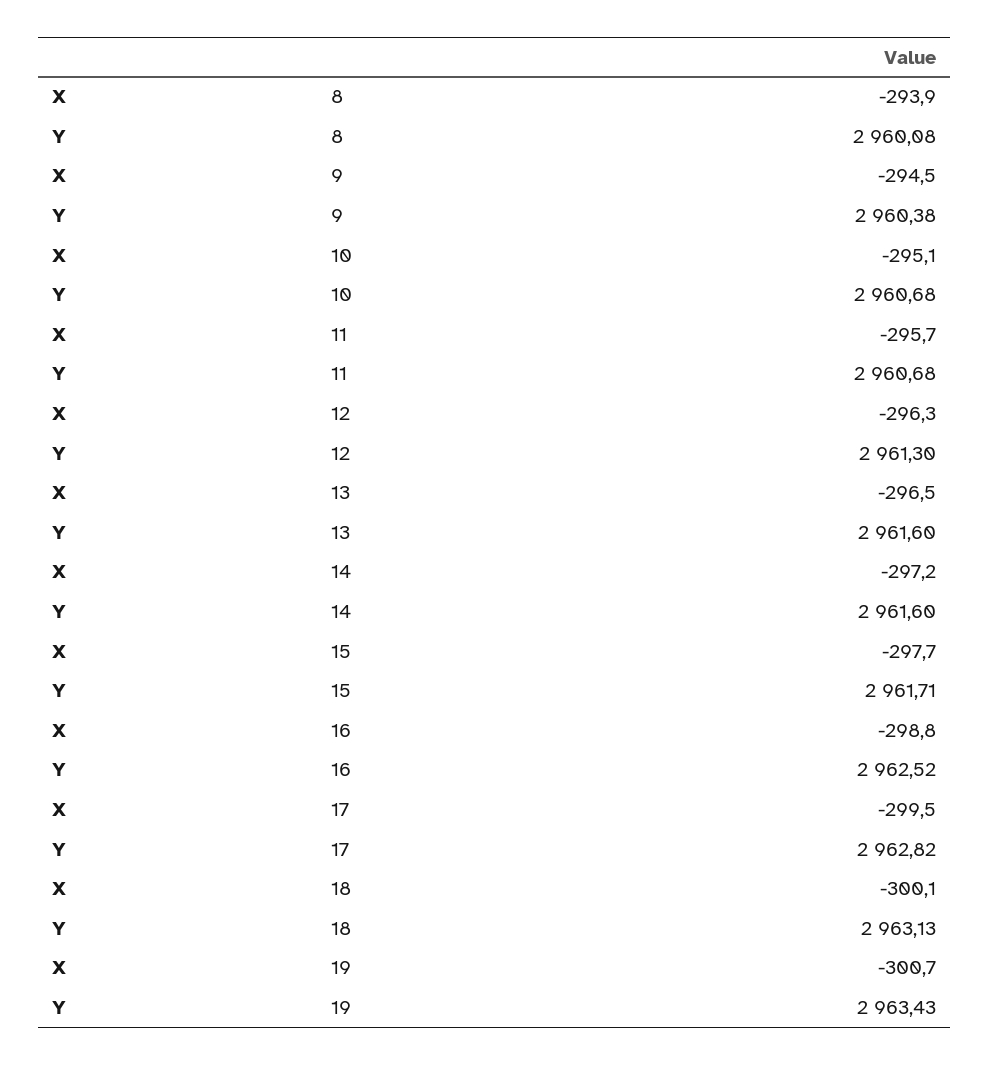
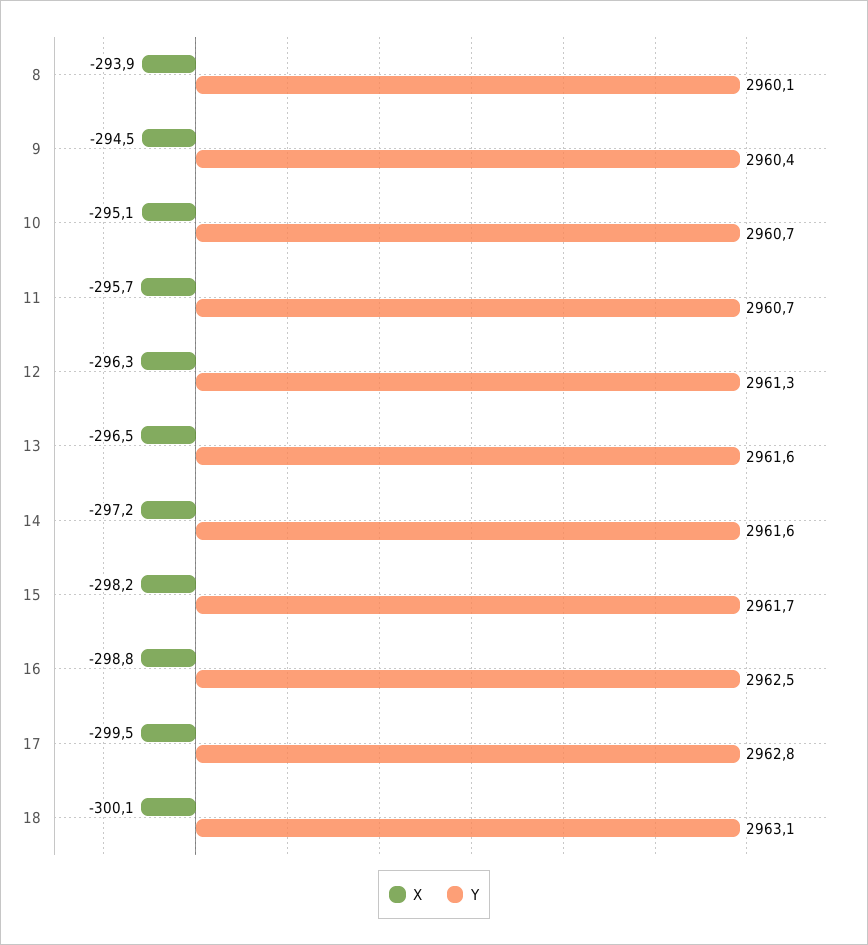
  {
    "X": {
      "8": -293.9,
      "9": -294.5,
      "10": -295.1,
      "11": -295.7,
      "12": -296.3,
      "13": -296.5,
      "14": -297.2,
-     "15": -297.7,
+     "15": -298.2,
      "16": -298.8,
      "17": -299.5,
-     "18": -300.1,
+     "18": -300.1
-     "19": -300.7
    },
    "Y": {
      "8": 2960.08,
      "9": 2960.38,
      "10": 2960.68,
      "11": 2960.68,
      "12": 2961.3,
      "13": 2961.6,
      "14": 2961.6,
      "15": 2961.71,
      "16": 2962.52,
      "17": 2962.82,
-     "18": 2963.13,
+     "18": 2963.13
-     "19": 2963.43
    }
  }

